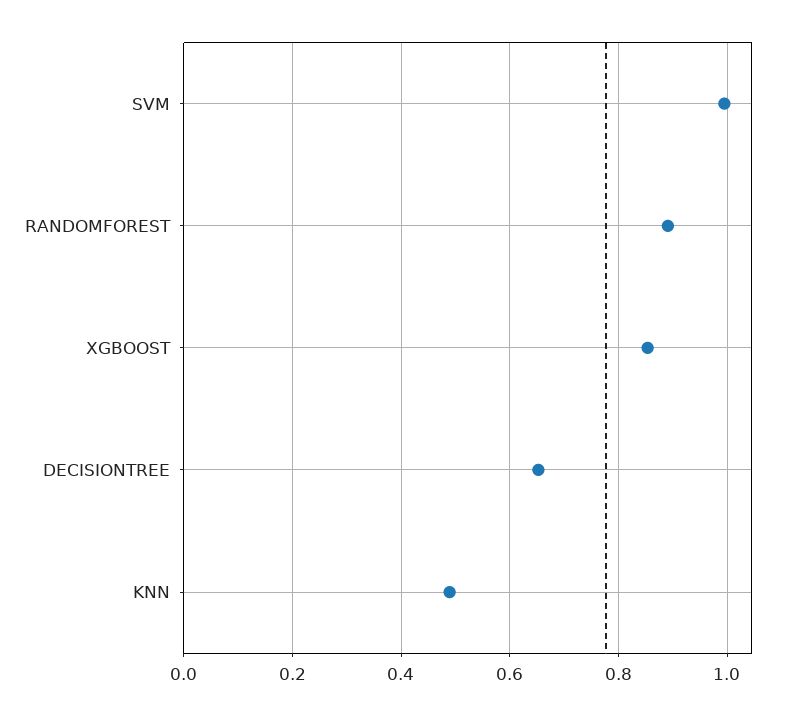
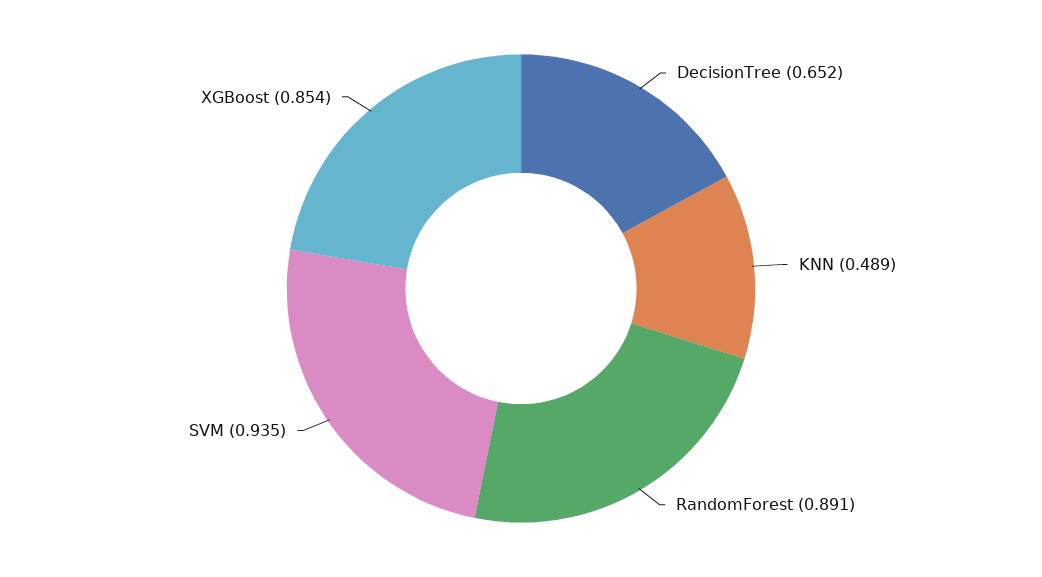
  {
-   "SVM": 1,
+   "SVM": 0.935,
    "RANDOMFOREST": 0.891,
    "XGBOOST": 0.854,
    "DECISIONTREE": 0.652,
    "KNN": 0.489
  }

